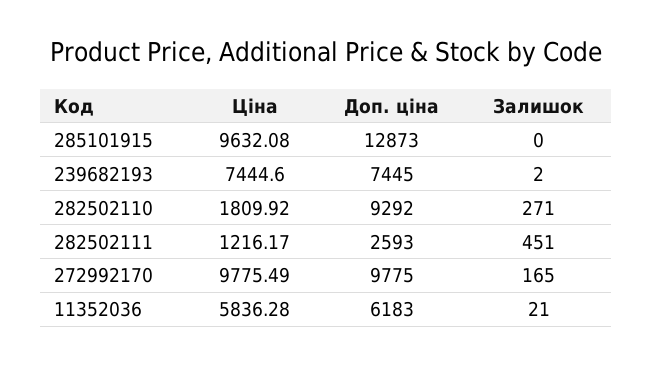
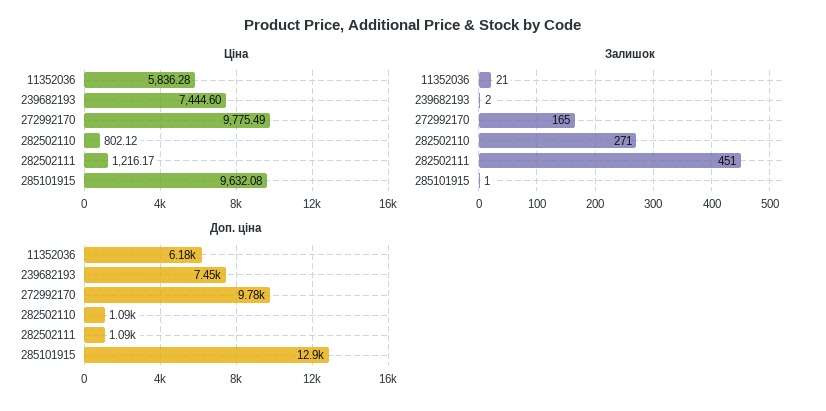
  {
    "Ціна": {
      "285101915": 9632.08,
      "239682193": 7444.6,
-     "282502110": 1809.92,
+     "282502110": 802.12,
      "282502111": 1216.17,
      "272992170": 9775.49,
      "11352036": 5836.28
    },
    "Доп. ціна": {
      "285101915": 12873,
      "239682193": 7445,
-     "282502110": 9292,
+     "282502110": 1090,
-     "282502111": 2593,
+     "282502111": 1090,
      "272992170": 9775,
      "11352036": 6183
    },
    "Залишок": {
-     "285101915": 0,
+     "285101915": 1,
      "239682193": 2,
      "282502110": 271,
      "282502111": 451,
      "272992170": 165,
      "11352036": 21
    }
  }

